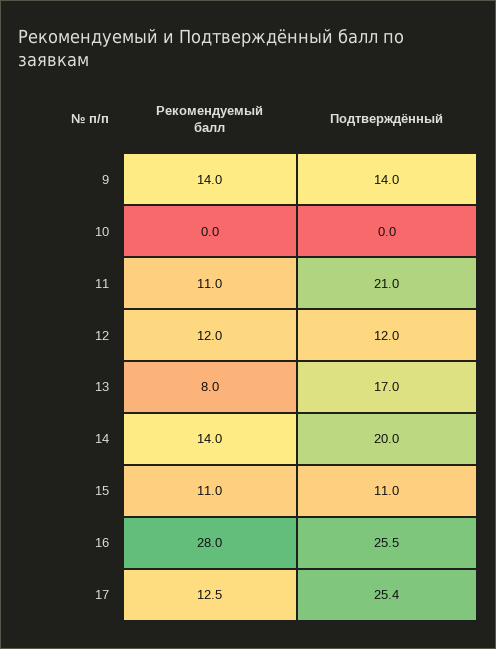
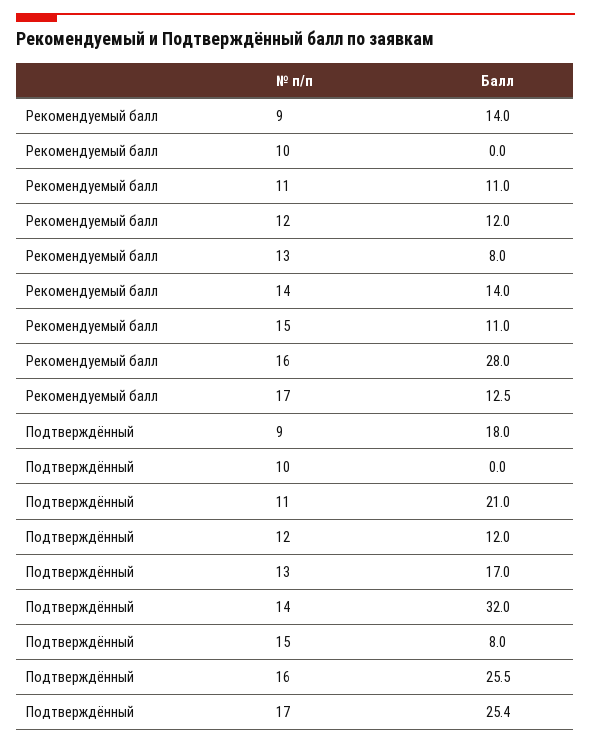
  {
    "Рекомендуемый балл": {
      "9": 14,
      "10": 0,
      "11": 11,
      "12": 12,
      "13": 8,
      "14": 14,
      "15": 11,
      "16": 28,
      "17": 12.5
    },
    "Подтверждённый": {
-     "9": 14,
+     "9": 18,
      "10": 0,
      "11": 21,
      "12": 12,
      "13": 17,
-     "14": 20,
+     "14": 32,
-     "15": 11,
+     "15": 8,
      "16": 25.5,
      "17": 25.4
    }
  }

